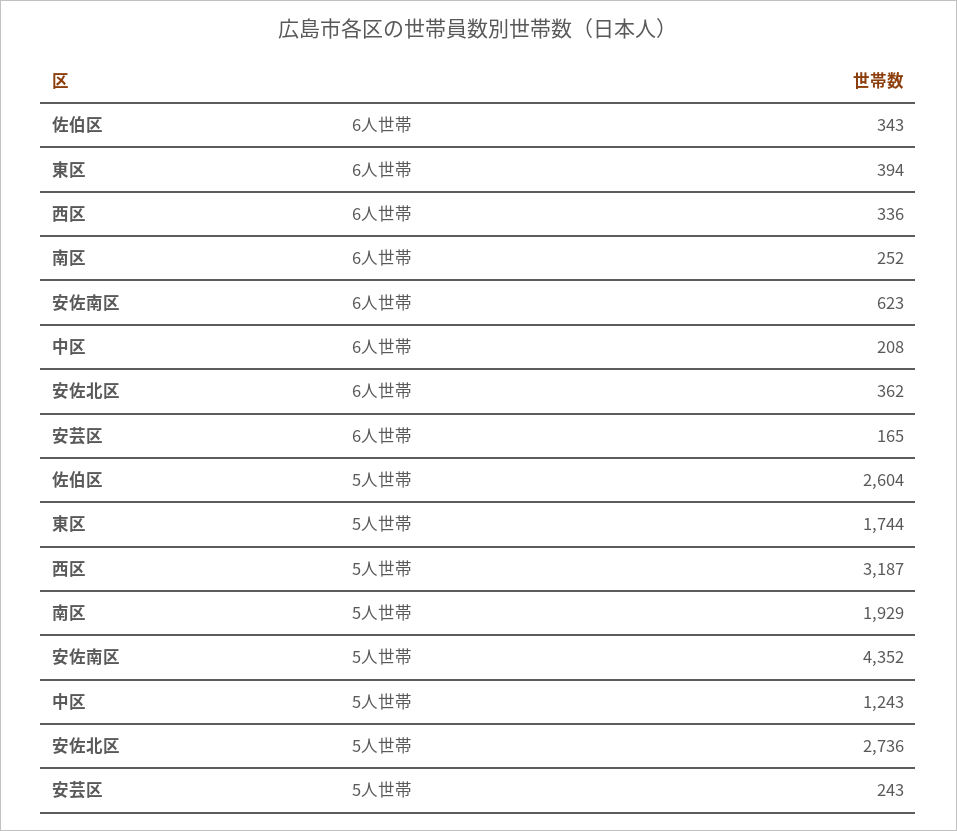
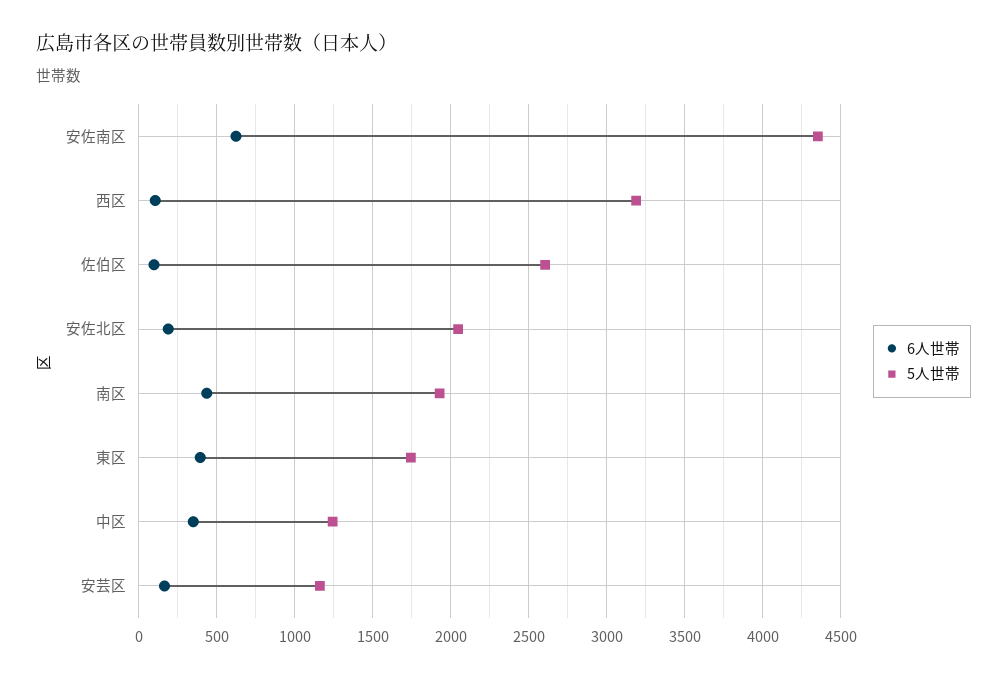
  {
    "6人世帯": {
-     "佐伯区": 343,
+     "佐伯区": 100,
      "東区": 394,
-     "西区": 336,
+     "西区": 100,
-     "南区": 252,
+     "南区": 450,
      "安佐南区": 623,
-     "中区": 208,
+     "中区": 350,
-     "安佐北区": 362,
+     "安佐北区": 200,
      "安芸区": 165
    },
    "5人世帯": {
      "佐伯区": 2604,
      "東区": 1744,
      "西区": 3187,
      "南区": 1929,
      "安佐南区": 4352,
      "中区": 1243,
-     "安佐北区": 2736,
+     "安佐北区": 2050,
-     "安芸区": 243
+     "安芸区": 1150
    }
  }

